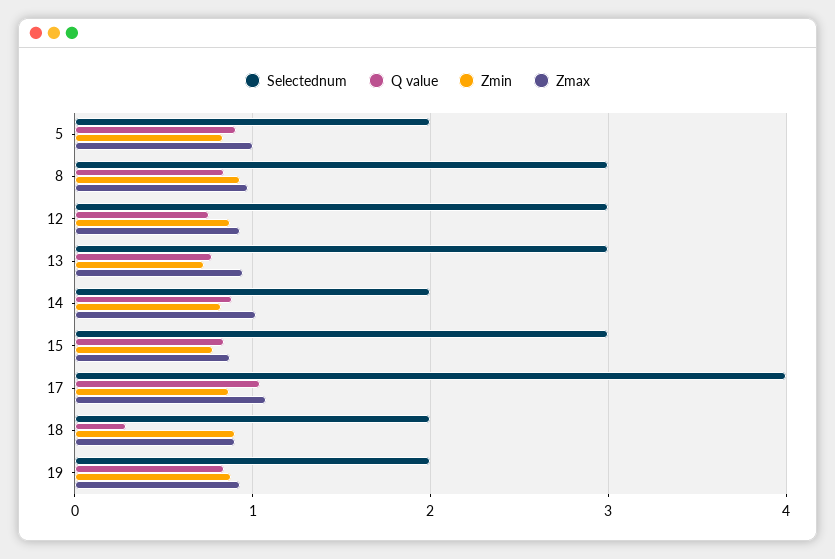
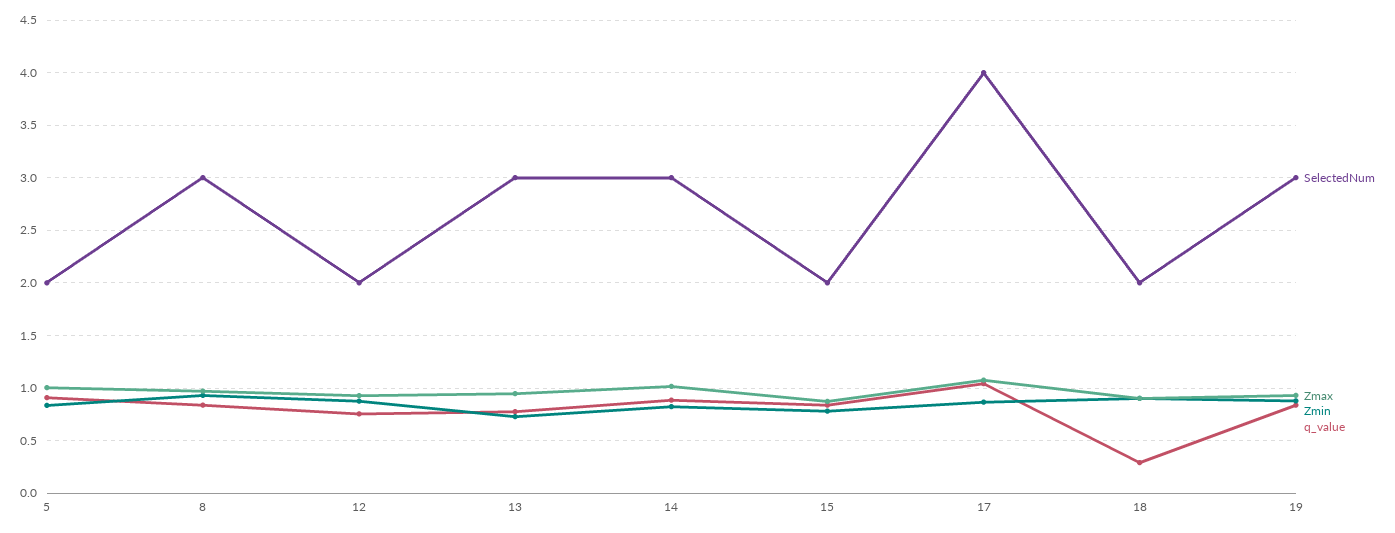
  {
    "Selectednum": {
      "5": 2,
      "8": 3,
-     "12": 3,
+     "12": 2,
      "13": 3,
-     "14": 2,
+     "14": 3,
-     "15": 3,
+     "15": 2,
      "17": 4,
      "18": 2,
-     "19": 2
+     "19": 3
    },
    "Q value": {
      "5": 0.9,
      "8": 0.8,
      "12": 0.8,
      "13": 0.8,
      "14": 0.9,
      "15": 0.8,
      "17": 1,
      "18": 0.3,
      "19": 0.8
    },
    "Zmin": {
      "5": 0.8,
      "8": 0.9,
      "12": 0.9,
      "13": 0.7,
      "14": 0.8,
      "15": 0.8,
      "17": 0.9,
      "18": 0.9,
      "19": 0.9
    },
    "Zmax": {
      "5": 1,
      "8": 1,
      "12": 0.9,
      "13": 0.9,
      "14": 1,
      "15": 0.9,
      "17": 1.1,
      "18": 0.9,
      "19": 0.9
    }
  }

